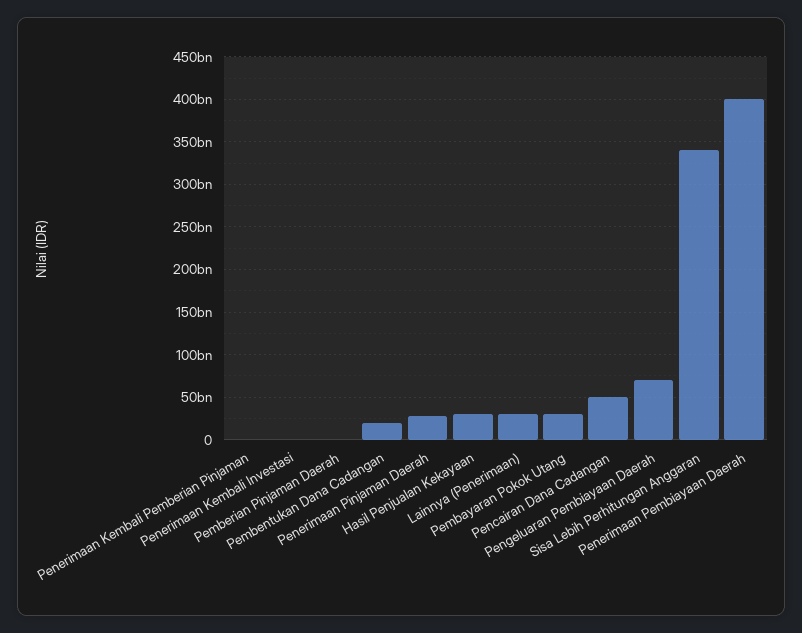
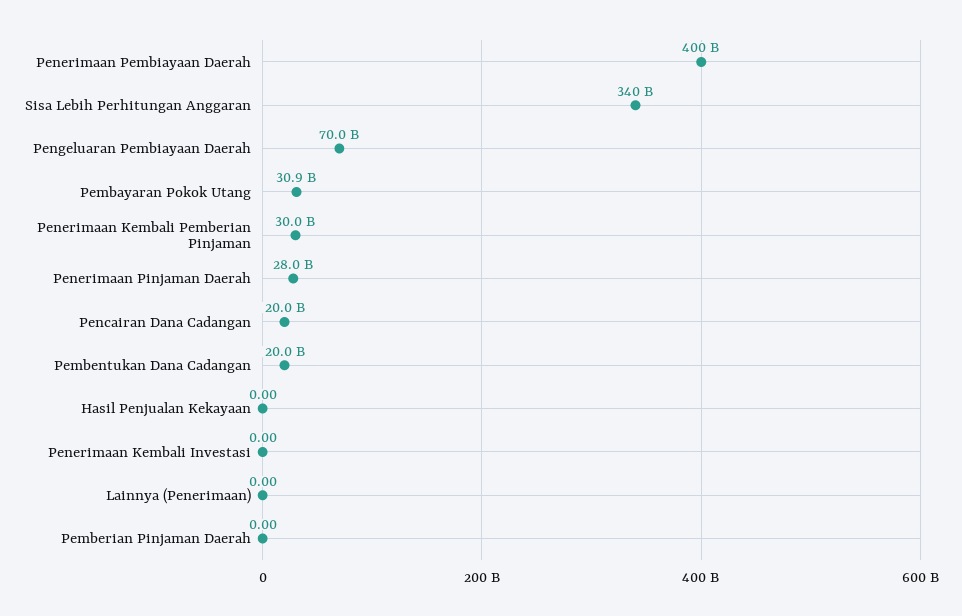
  {
-   "Penerimaan Kembali Pemberian Pinjaman": 0,
+   "Penerimaan Kembali Pemberian Pinjaman": 30000000000,
    "Penerimaan Kembali Investasi": 0,
    "Pemberian Pinjaman Daerah": 0,
    "Pembentukan Dana Cadangan": 20000000000,
    "Penerimaan Pinjaman Daerah": 28000000000,
-   "Hasil Penjualan Kekayaan": 30000000000,
+   "Hasil Penjualan Kekayaan": 0,
-   "Lainnya (Penerimaan)": 30000000000,
+   "Lainnya (Penerimaan)": 0,
    "Pembayaran Pokok Utang": 30900000000,
-   "Pencairan Dana Cadangan": 50000000000,
+   "Pencairan Dana Cadangan": 20000000000,
    "Pengeluaran Pembiayaan Daerah": 70000000000,
    "Sisa Lebih Perhitungan Anggaran": 340000000000,
    "Penerimaan Pembiayaan Daerah": 400000000000
  }

